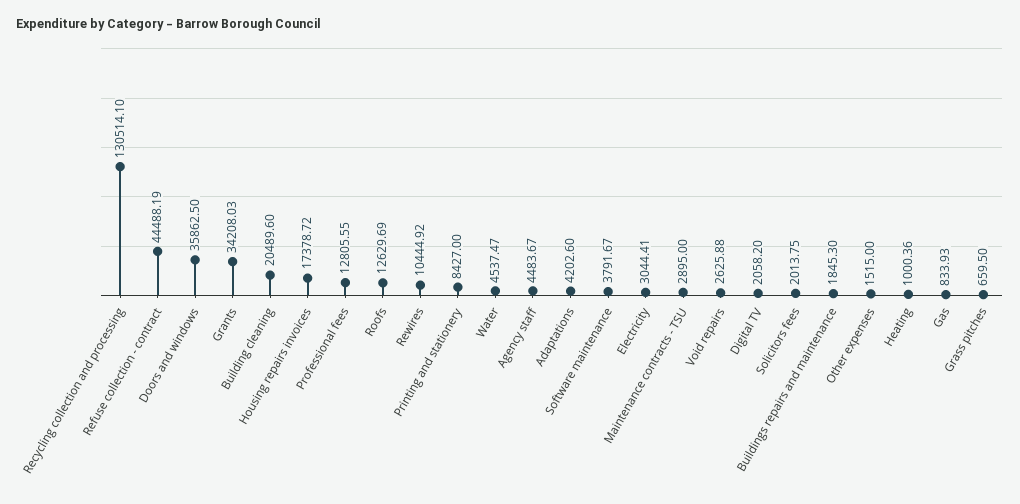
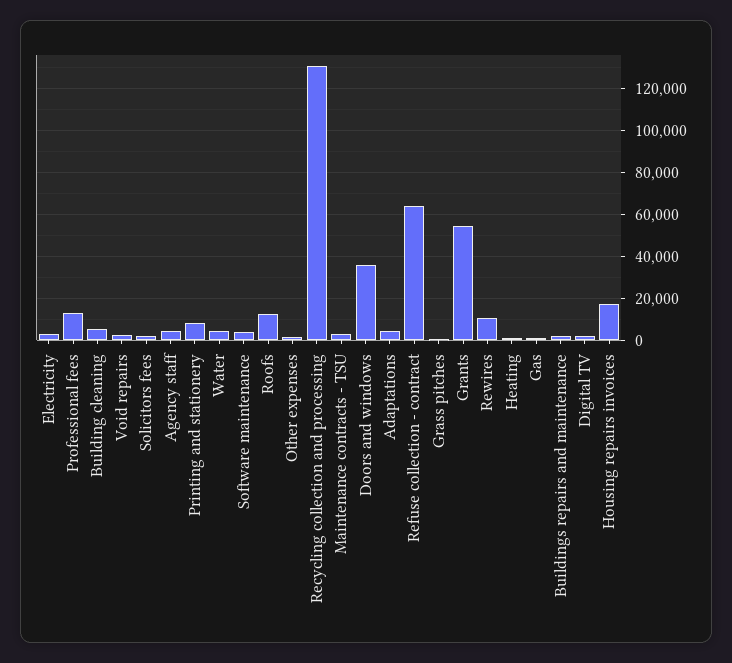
  {
    "Recycling collection and processing": 130514.1,
-   "Refuse collection - contract": 44488.19,
+   "Refuse collection - contract": 65000,
    "Doors and windows": 35862.5,
-   "Grants": 34208.03,
+   "Grants": 55000,
-   "Building cleaning": 20489.6,
+   "Building cleaning": 5000,
    "Housing repairs invoices": 17378.72,
    "Professional fees": 12805.55,
    "Roofs": 12629.69,
    "Rewires": 10444.92,
    "Printing and stationery": 8427,
    "Water": 4537.47,
    "Agency staff": 4483.67,
    "Adaptations": 4202.6,
    "Software maintenance": 3791.67,
    "Electricity": 3044.41,
    "Maintenance contracts - TSU": 2895,
    "Void repairs": 2625.88,
    "Digital TV": 2058.2,
    "Solicitors fees": 2013.75,
    "Buildings repairs and maintenance": 1845.3,
    "Other expenses": 1515,
    "Heating": 1000.36,
    "Gas": 833.93,
    "Grass pitches": 659.5
  }

